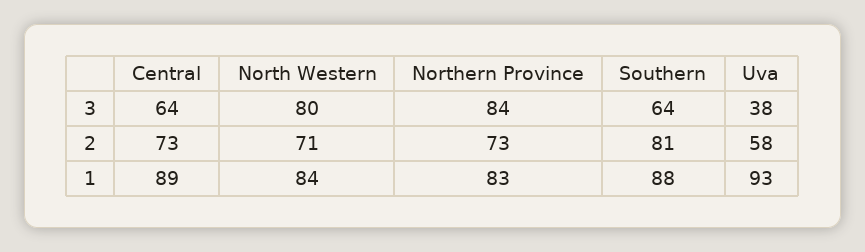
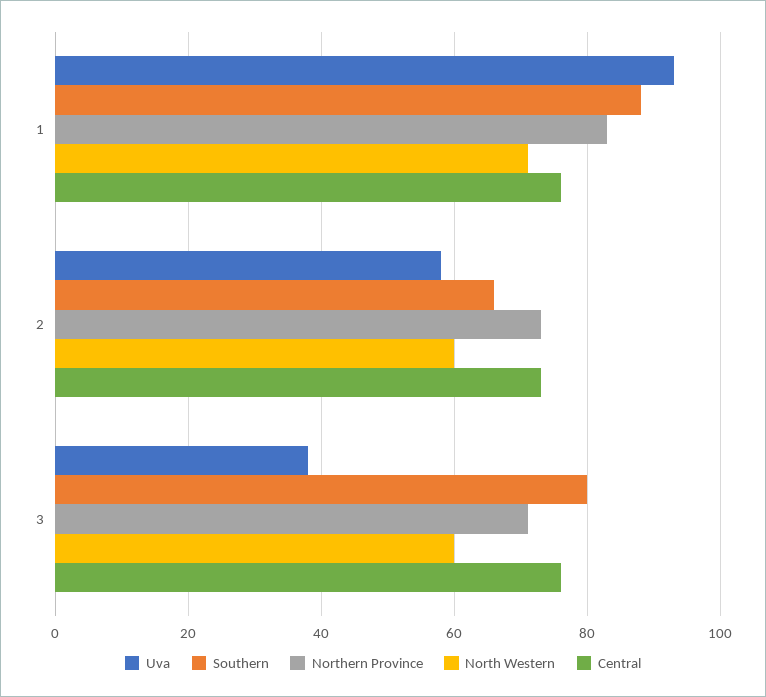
  {
    "Central": {
-     "3": 64,
+     "3": 75,
      "2": 73,
-     "1": 89
+     "1": 75
    },
    "North Western": {
-     "3": 80,
+     "3": 60,
-     "2": 71,
+     "2": 60,
-     "1": 84
+     "1": 70
    },
    "Northern Province": {
-     "3": 84,
+     "3": 70,
      "2": 73,
      "1": 83
    },
    "Southern": {
-     "3": 64,
+     "3": 80,
-     "2": 81,
+     "2": 65,
      "1": 88
    },
    "Uva": {
      "3": 38,
      "2": 58,
      "1": 93
    }
  }

